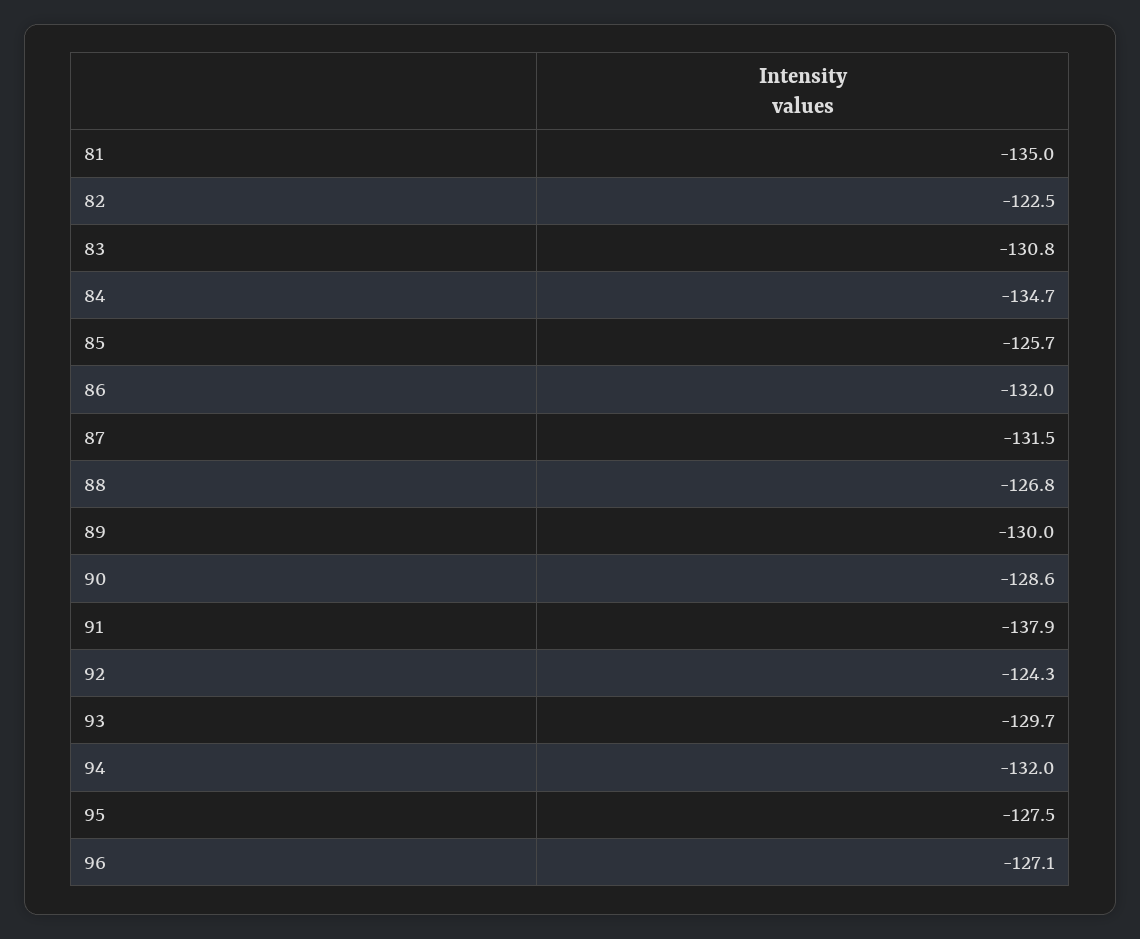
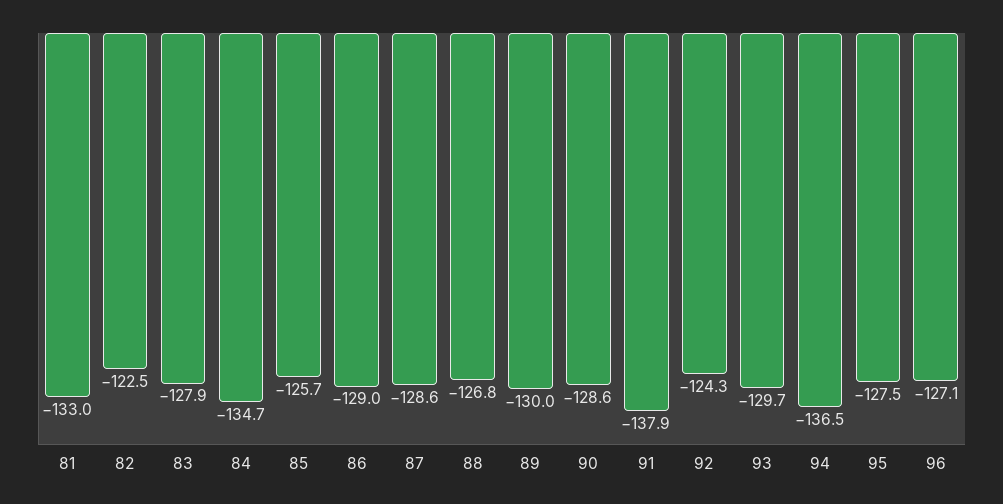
  {
-   "81": -135,
+   "81": -133,
    "82": -122.5,
-   "83": -130.8,
+   "83": -127.9,
    "84": -134.7,
    "85": -125.7,
-   "86": -132,
+   "86": -129,
-   "87": -131.5,
+   "87": -128.6,
    "88": -126.8,
    "89": -130,
    "90": -128.6,
    "91": -137.9,
    "92": -124.3,
    "93": -129.7,
-   "94": -132,
+   "94": -136.5,
    "95": -127.5,
    "96": -127.1
  }

